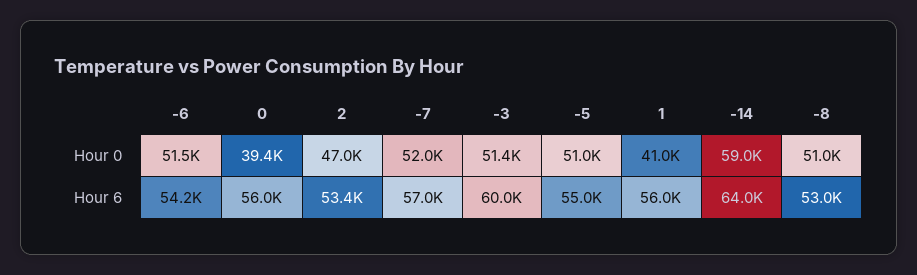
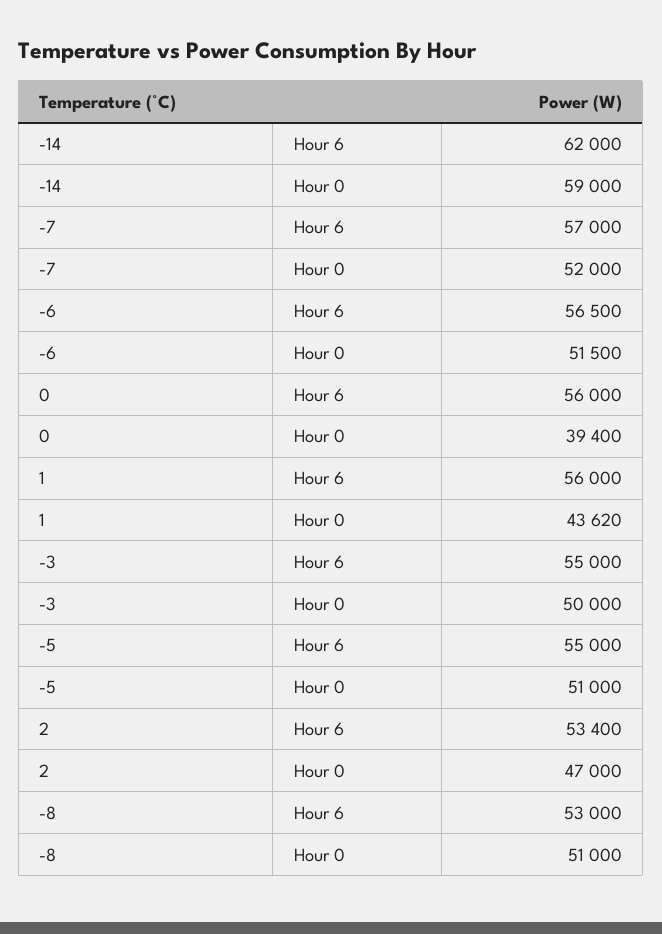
  {
    "-6": {
      "Hour 0": 51500,
-     "Hour 6": 54200
+     "Hour 6": 56500
    },
    "0": {
      "Hour 0": 39400,
      "Hour 6": 56000
    },
    "2": {
      "Hour 0": 47000,
      "Hour 6": 53400
    },
    "-7": {
      "Hour 0": 52000,
      "Hour 6": 57000
    },
    "-3": {
-     "Hour 0": 51400,
+     "Hour 0": 50000,
-     "Hour 6": 60000
+     "Hour 6": 55000
    },
    "-5": {
      "Hour 0": 51000,
      "Hour 6": 55000
    },
    "1": {
-     "Hour 0": 41000,
+     "Hour 0": 43620,
      "Hour 6": 56000
    },
    "-14": {
      "Hour 0": 59000,
-     "Hour 6": 64000
+     "Hour 6": 62000
    },
    "-8": {
      "Hour 0": 51000,
      "Hour 6": 53000
    }
  }

